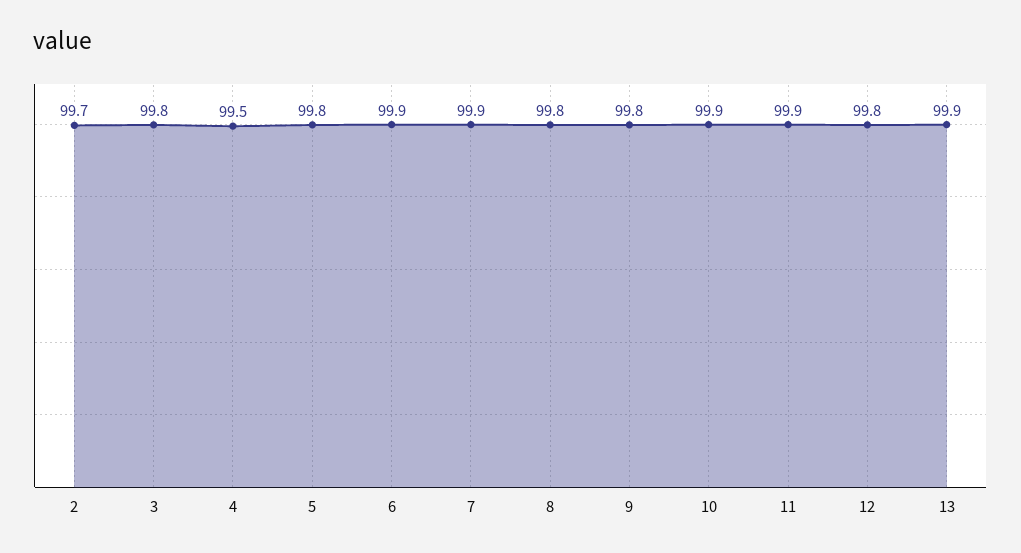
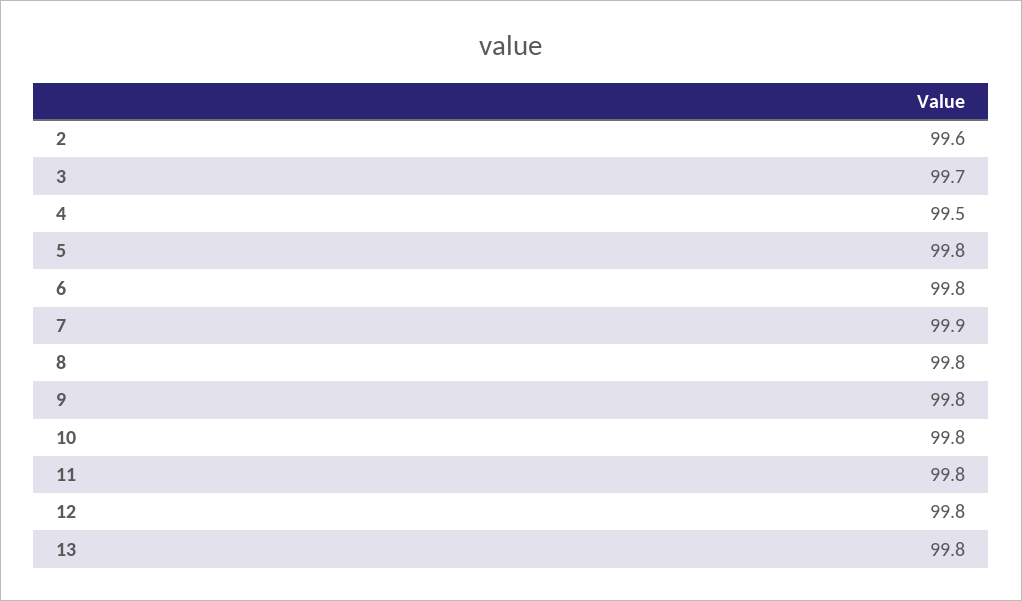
  {
-   "2": 99.7,
+   "2": 99.6,
-   "3": 99.8,
+   "3": 99.7,
    "4": 99.5,
    "5": 99.8,
-   "6": 99.9,
+   "6": 99.8,
    "7": 99.9,
    "8": 99.8,
    "9": 99.8,
-   "10": 99.9,
+   "10": 99.8,
-   "11": 99.9,
+   "11": 99.8,
    "12": 99.8,
-   "13": 99.9
+   "13": 99.8
  }

